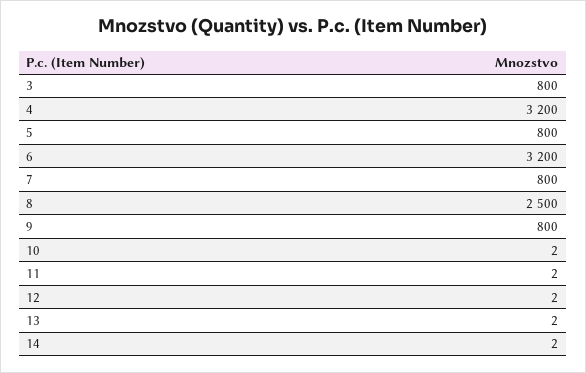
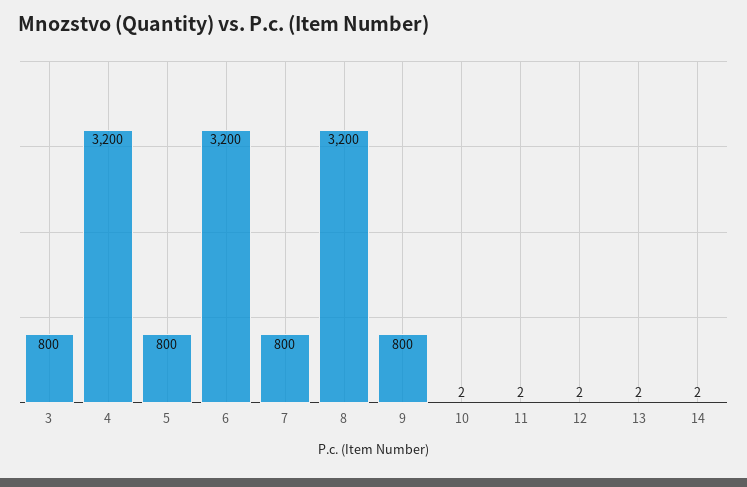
  {
    "3": 800,
    "4": 3200,
    "5": 800,
    "6": 3200,
    "7": 800,
-   "8": 2500,
+   "8": 3200,
    "9": 800,
    "10": 2,
    "11": 2,
    "12": 2,
    "13": 2,
    "14": 2
  }

